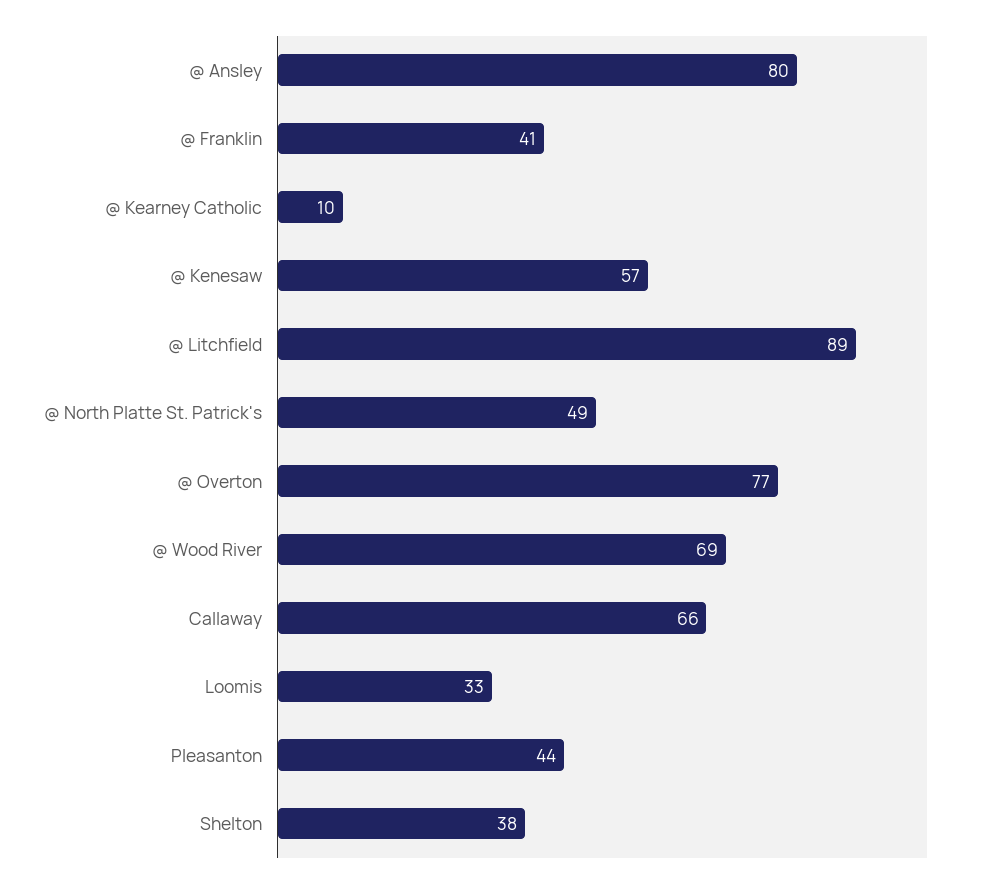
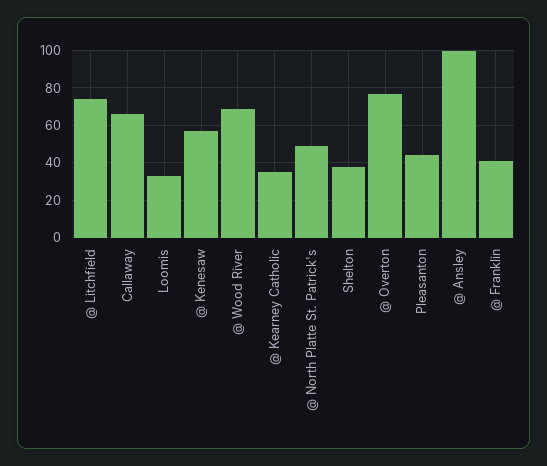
  {
-   "@ Ansley": 80,
+   "@ Ansley": 100,
    "@ Franklin": 41,
-   "@ Kearney Catholic": 10,
+   "@ Kearney Catholic": 35,
    "@ Kenesaw": 57,
-   "@ Litchfield": 89,
+   "@ Litchfield": 75,
    "@ North Platte St. Patrick's": 49,
    "@ Overton": 77,
    "@ Wood River": 69,
    "Callaway": 66,
    "Loomis": 33,
    "Pleasanton": 44,
    "Shelton": 38
  }

